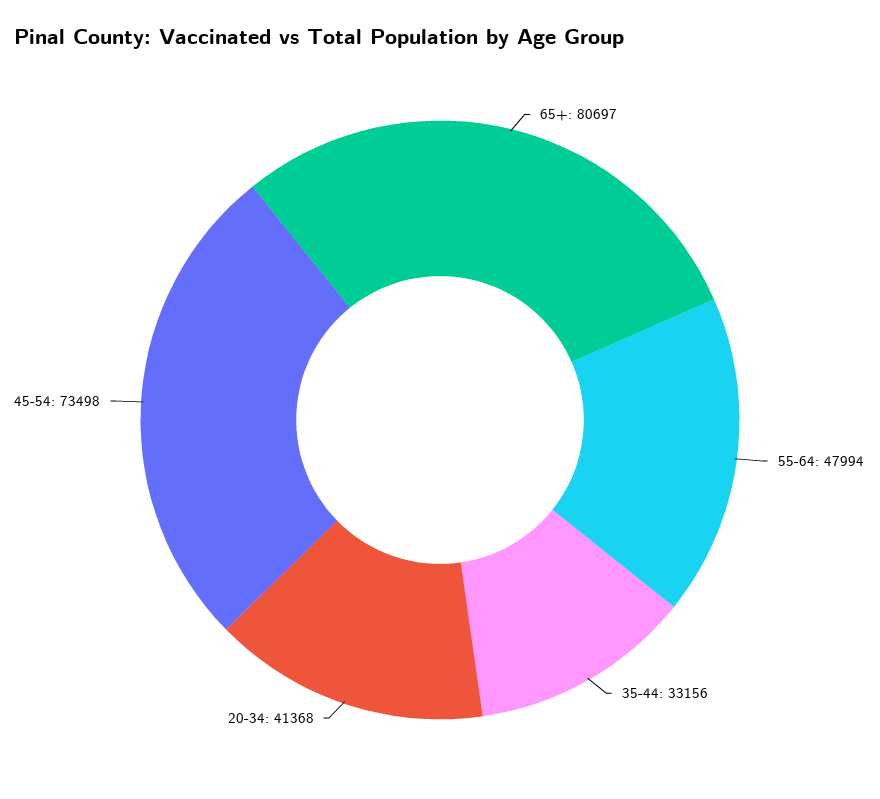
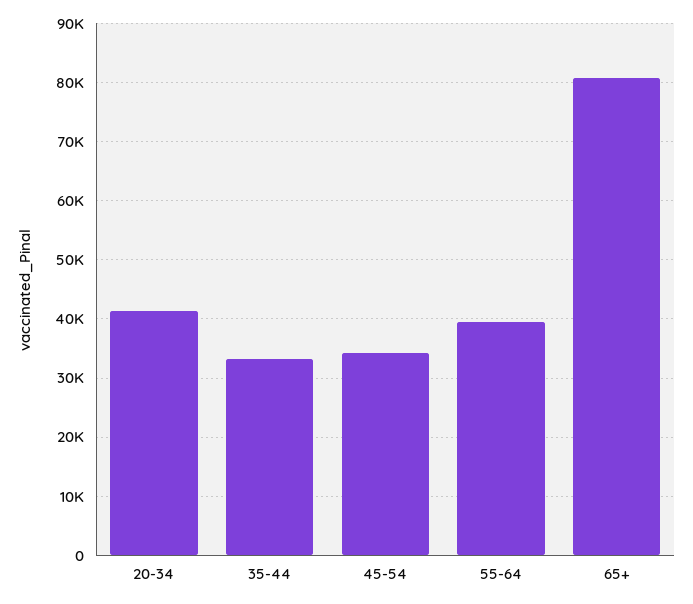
  {
    "65+": 80697,
-   "55-64": 47994,
+   "55-64": 40000,
    "35-44": 33156,
    "20-34": 41368,
-   "45-54": 73498
+   "45-54": 34000
  }

